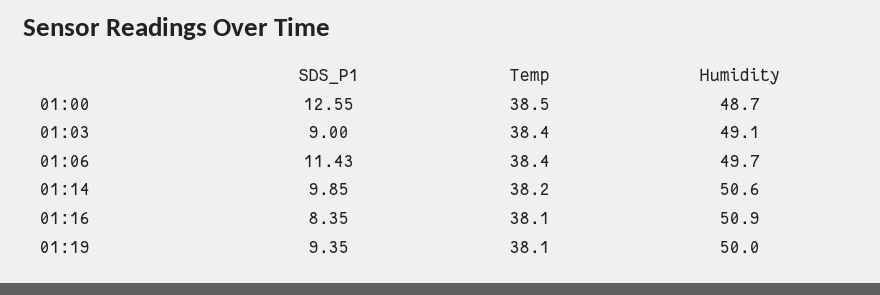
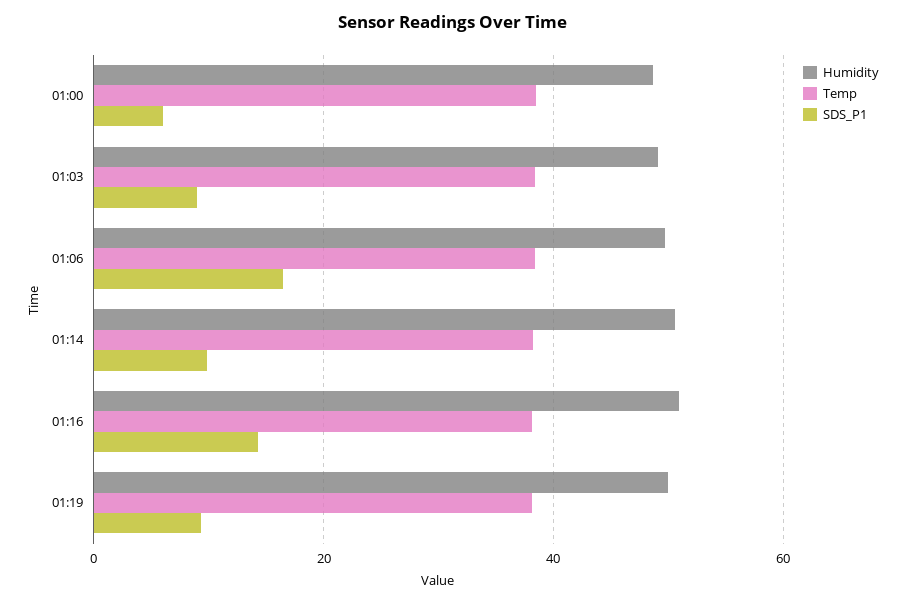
  {
    "SDS_P1": {
-     "01:00": 12.55,
+     "01:00": 6,
      "01:03": 9,
-     "01:06": 11.43,
+     "01:06": 16,
      "01:14": 9.85,
-     "01:16": 8.35,
+     "01:16": 14,
      "01:19": 9.35
    },
    "Temp": {
      "01:00": 38.5,
      "01:03": 38.4,
      "01:06": 38.4,
      "01:14": 38.2,
      "01:16": 38.1,
      "01:19": 38.1
    },
    "Humidity": {
      "01:00": 48.7,
      "01:03": 49.1,
      "01:06": 49.7,
      "01:14": 50.6,
      "01:16": 50.9,
      "01:19": 50
    }
  }

